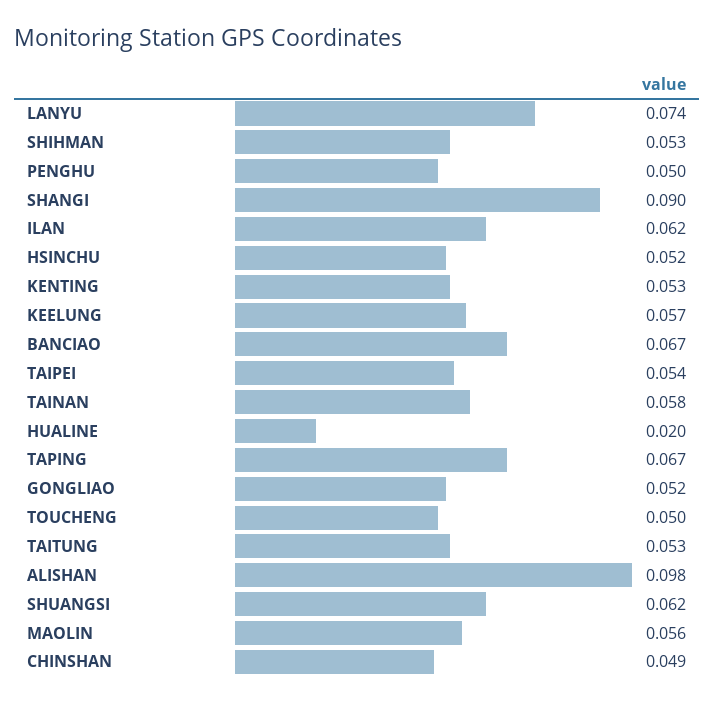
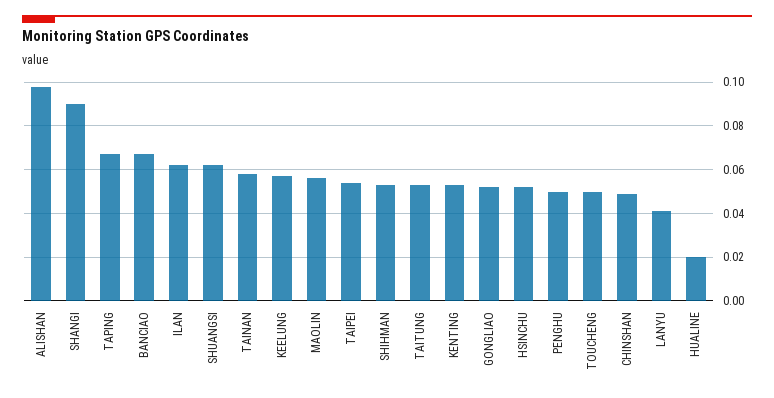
  {
-   "LANYU": 0.074,
+   "LANYU": 0.04,
    "SHIHMAN": 0.053,
    "PENGHU": 0.05,
    "SHANGI": 0.09,
    "ILAN": 0.062,
    "HSINCHU": 0.052,
    "KENTING": 0.053,
    "KEELUNG": 0.057,
    "BANCIAO": 0.067,
    "TAIPEI": 0.054,
    "TAINAN": 0.058,
    "HUALINE": 0.02,
    "TAPING": 0.067,
    "GONGLIAO": 0.052,
    "TOUCHENG": 0.05,
    "TAITUNG": 0.053,
    "ALISHAN": 0.098,
    "SHUANGSI": 0.062,
    "MAOLIN": 0.056,
    "CHINSHAN": 0.049
  }

